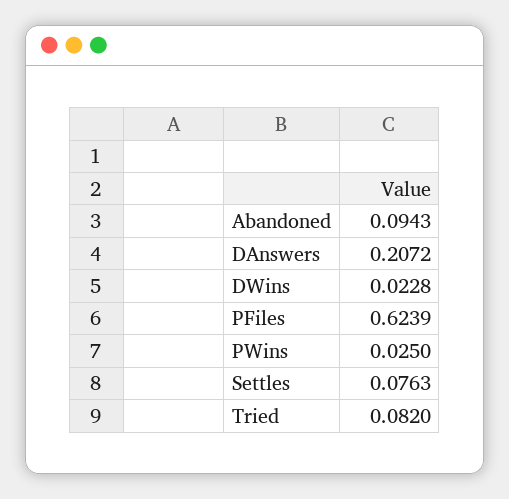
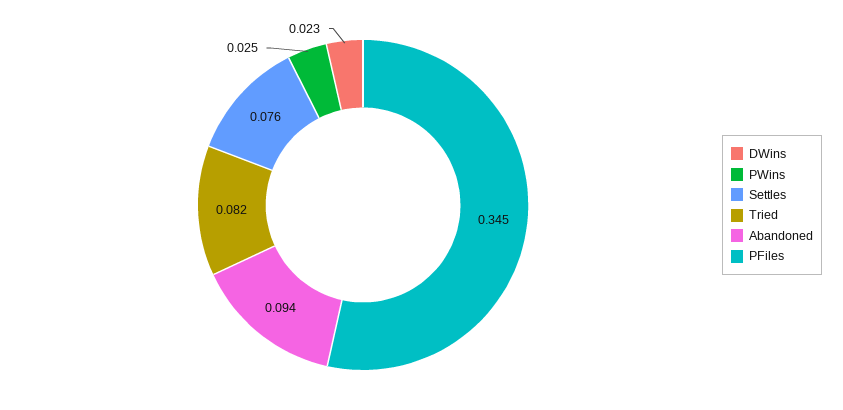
  {
    "Abandoned": 0.0943,
-   "DAnswers": 0.2072,
    "DWins": 0.0228,
-   "PFiles": 0.6239,
+   "PFiles": 0.345,
    "PWins": 0.025,
    "Settles": 0.0763,
    "Tried": 0.082
  }

